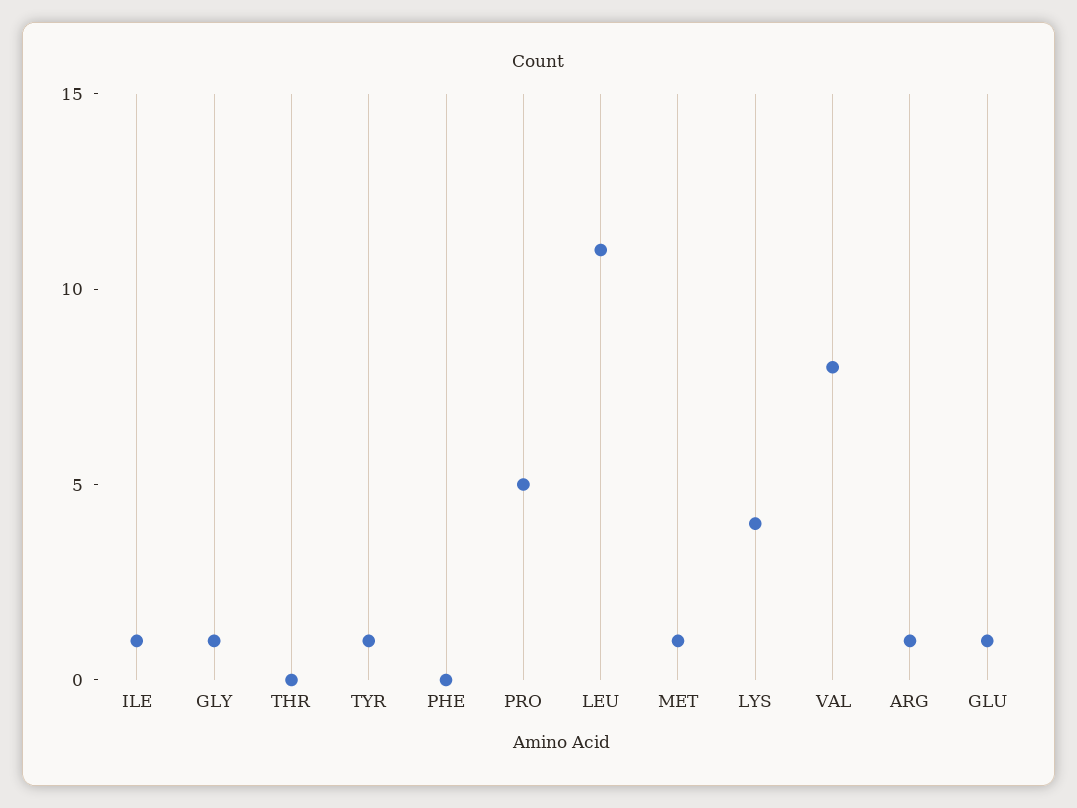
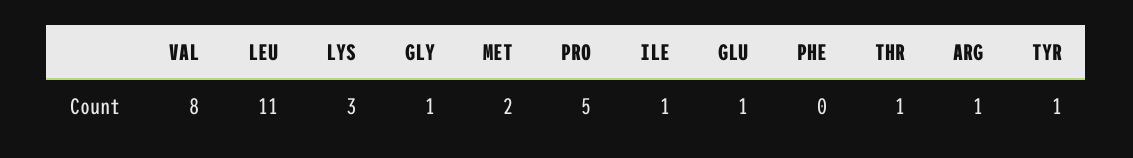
  {
    "ILE": 1,
    "GLY": 1,
-   "THR": 0,
+   "THR": 1,
    "TYR": 1,
    "PHE": 0,
    "PRO": 5,
    "LEU": 11,
-   "MET": 1,
+   "MET": 2,
-   "LYS": 4,
+   "LYS": 3,
    "VAL": 8,
    "ARG": 1,
    "GLU": 1
  }

